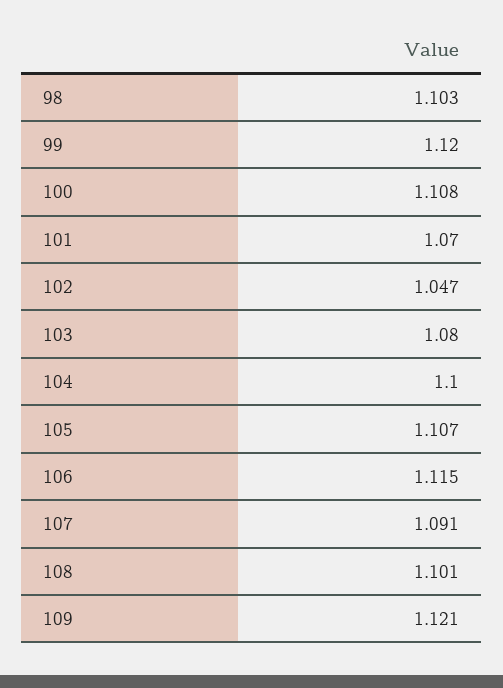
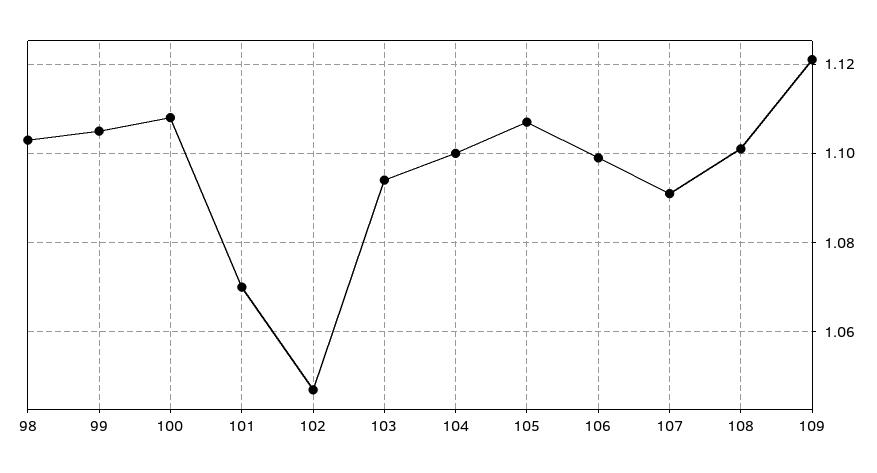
  {
    "98": 1.103,
-   "99": 1.12,
+   "99": 1.105,
    "100": 1.108,
    "101": 1.07,
    "102": 1.047,
-   "103": 1.08,
+   "103": 1.095,
    "104": 1.1,
    "105": 1.107,
-   "106": 1.115,
+   "106": 1.1,
    "107": 1.091,
    "108": 1.101,
    "109": 1.121
  }

